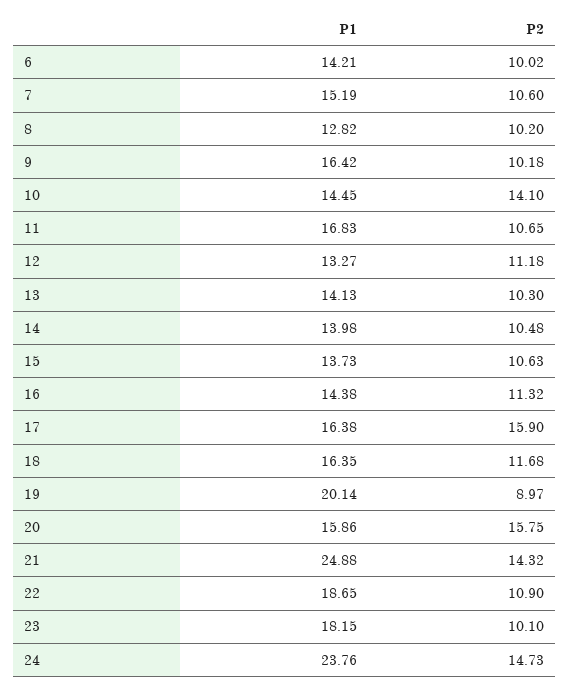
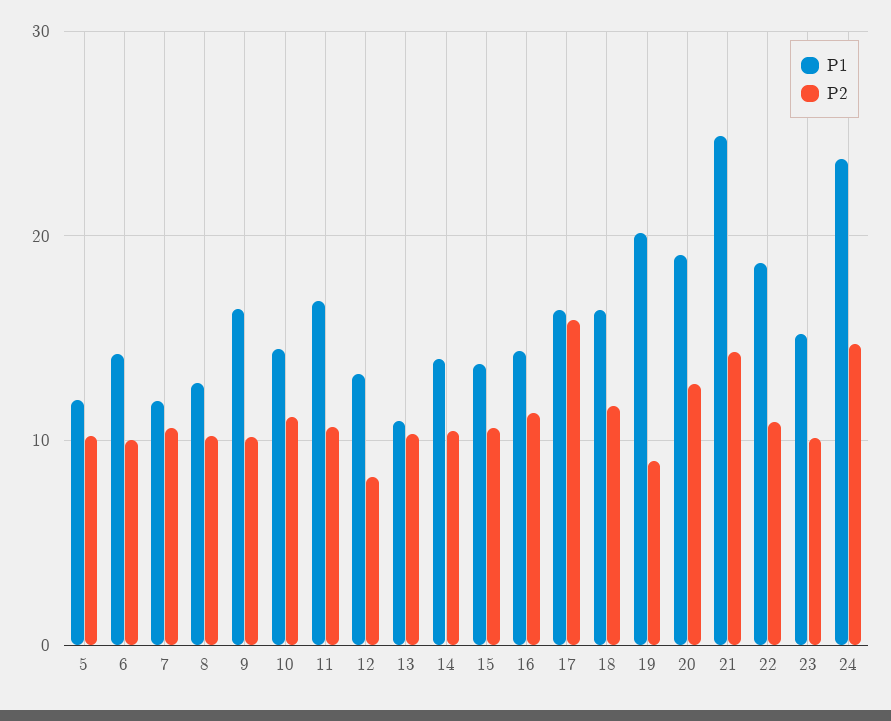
  {
    "P1": {
      "6": 14.21,
-     "7": 15.19,
+     "7": 12,
      "8": 12.82,
      "9": 16.42,
      "10": 14.45,
      "11": 16.83,
      "12": 13.27,
-     "13": 14.13,
+     "13": 11,
      "14": 13.98,
      "15": 13.73,
      "16": 14.38,
      "17": 16.38,
      "18": 16.35,
      "19": 20.14,
-     "20": 15.86,
+     "20": 19,
      "21": 24.88,
      "22": 18.65,
-     "23": 18.15,
+     "23": 15,
-     "24": 23.76
+     "24": 23.76,
+     "5": 12
    },
    "P2": {
      "6": 10.02,
      "7": 10.6,
      "8": 10.2,
      "9": 10.18,
-     "10": 14.1,
+     "10": 11,
      "11": 10.65,
-     "12": 11.18,
+     "12": 8,
      "13": 10.3,
      "14": 10.48,
      "15": 10.63,
      "16": 11.32,
      "17": 15.9,
      "18": 11.68,
      "19": 8.97,
-     "20": 15.75,
+     "20": 13,
      "21": 14.32,
      "22": 10.9,
      "23": 10.1,
-     "24": 14.73
+     "24": 14.73,
+     "5": 10
    }
  }

